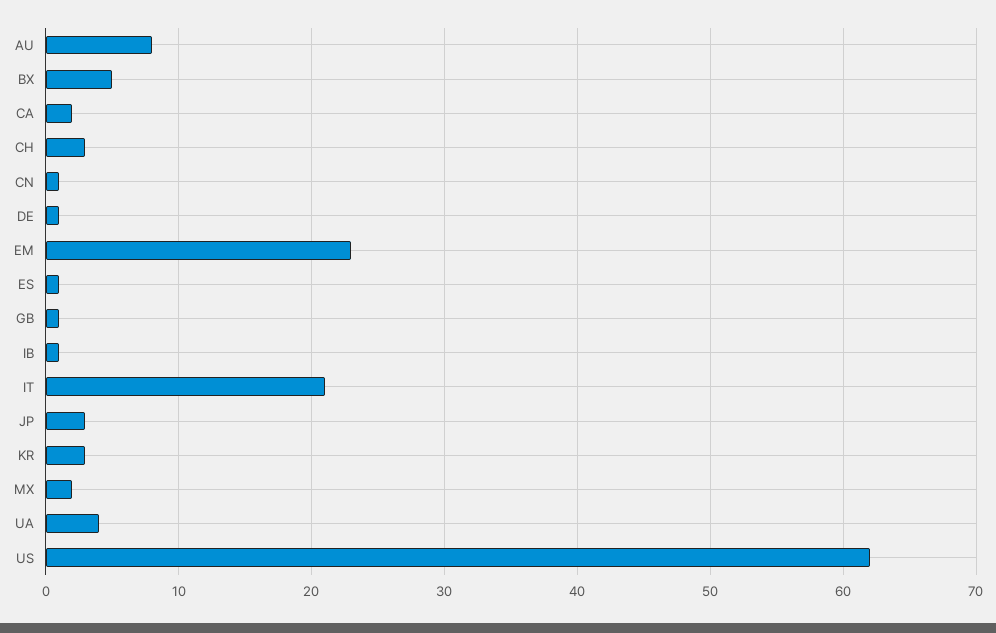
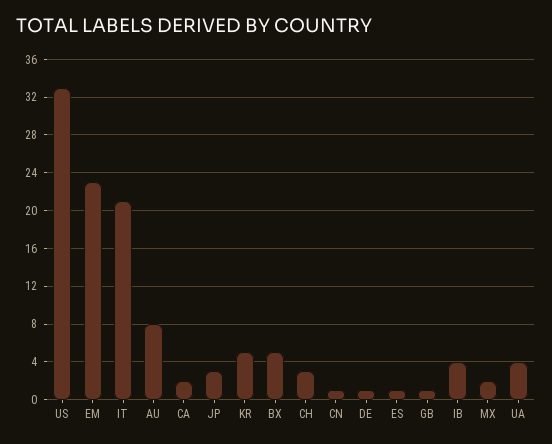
  {
    "AU": 8,
    "BX": 5,
    "CA": 2,
    "CH": 3,
    "CN": 1,
    "DE": 1,
    "EM": 23,
    "ES": 1,
    "GB": 1,
-   "IB": 1,
+   "IB": 4,
    "IT": 21,
    "JP": 3,
-   "KR": 3,
+   "KR": 5,
    "MX": 2,
    "UA": 4,
-   "US": 62
+   "US": 33
  }

